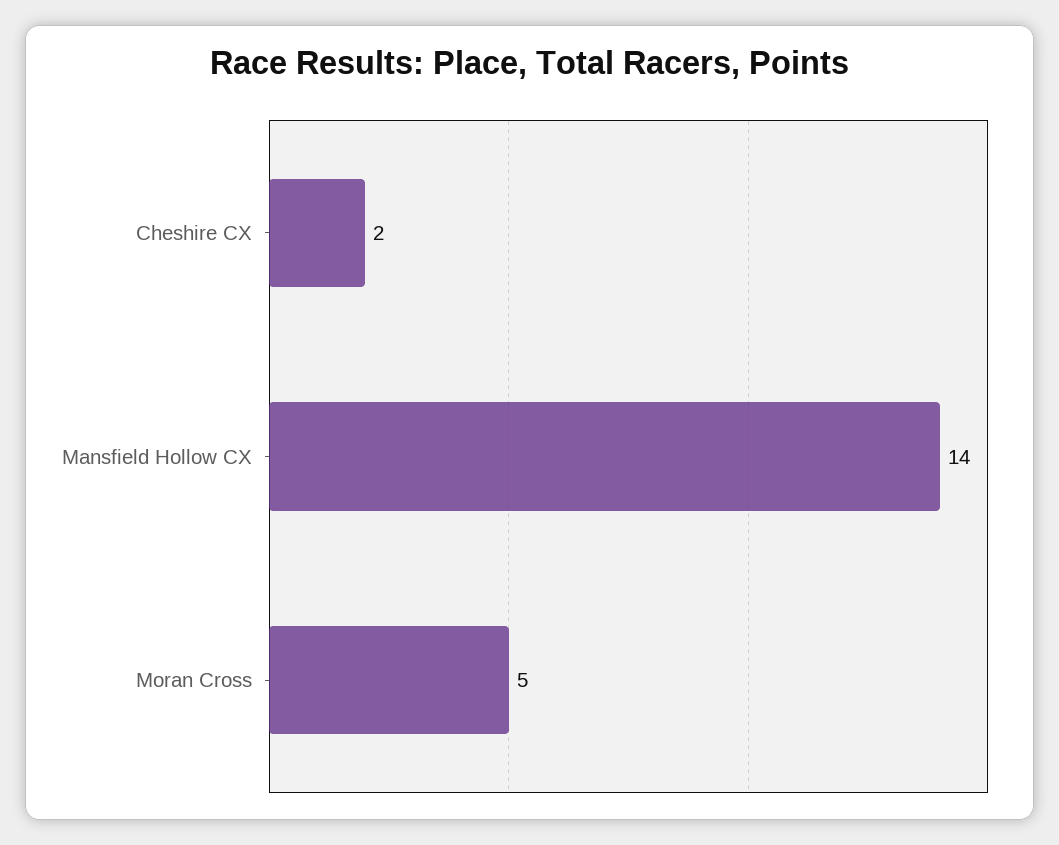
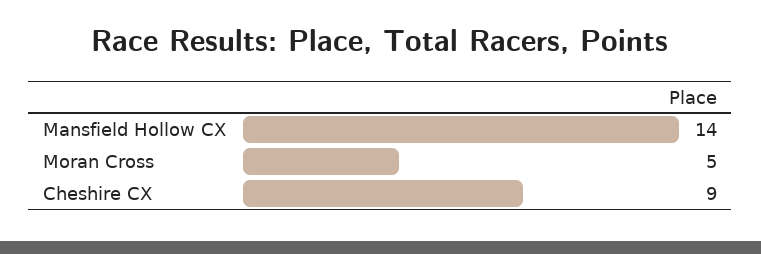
  {
-   "Cheshire CX": 2,
+   "Cheshire CX": 9,
    "Mansfield Hollow CX": 14,
    "Moran Cross": 5
  }

